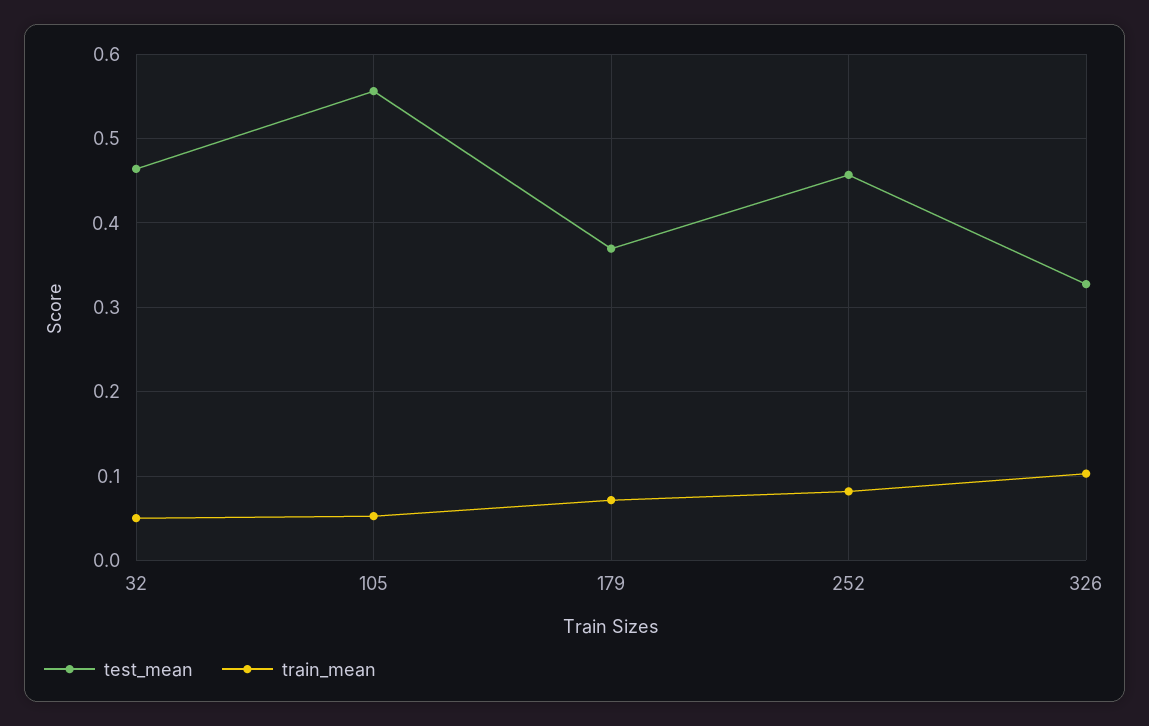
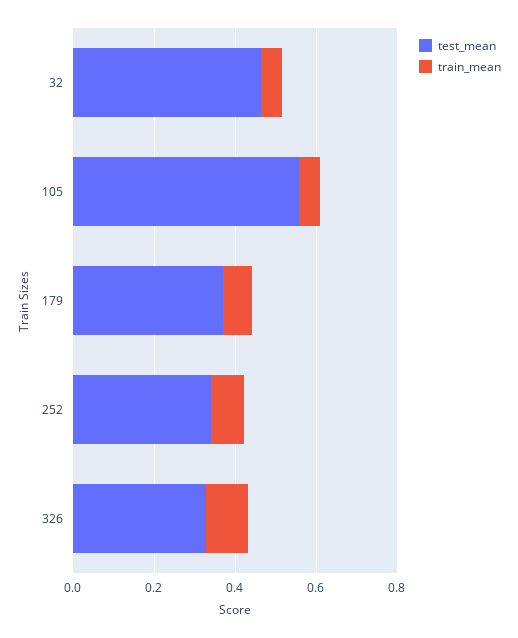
  {
    "test_mean": {
      "32": 0.46,
      "105": 0.56,
      "179": 0.37,
-     "252": 0.46,
+     "252": 0.35,
      "326": 0.33
    },
    "train_mean": {
      "32": 0.05,
      "105": 0.05,
      "179": 0.07,
      "252": 0.08,
      "326": 0.1
    }
  }

